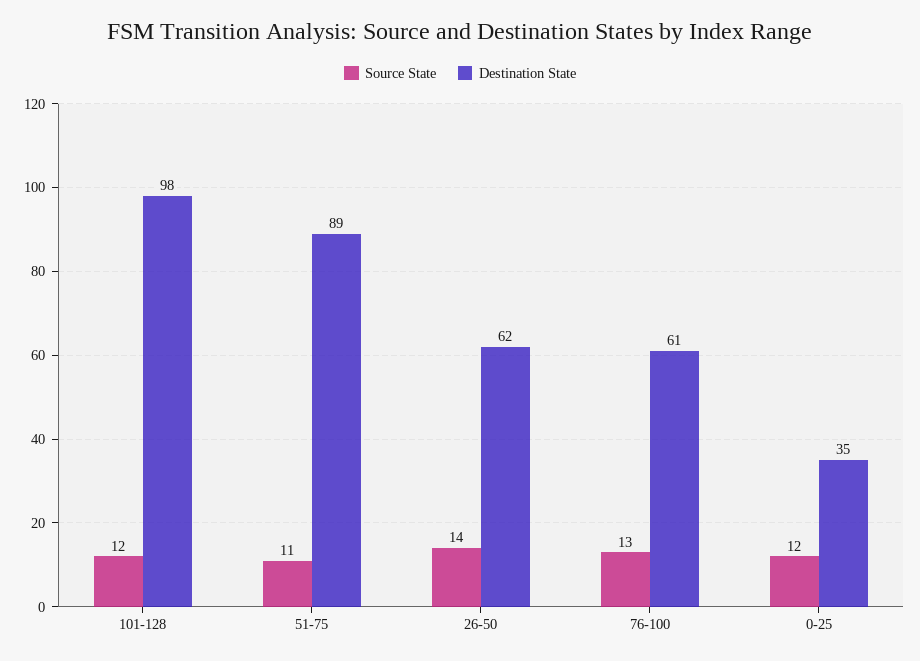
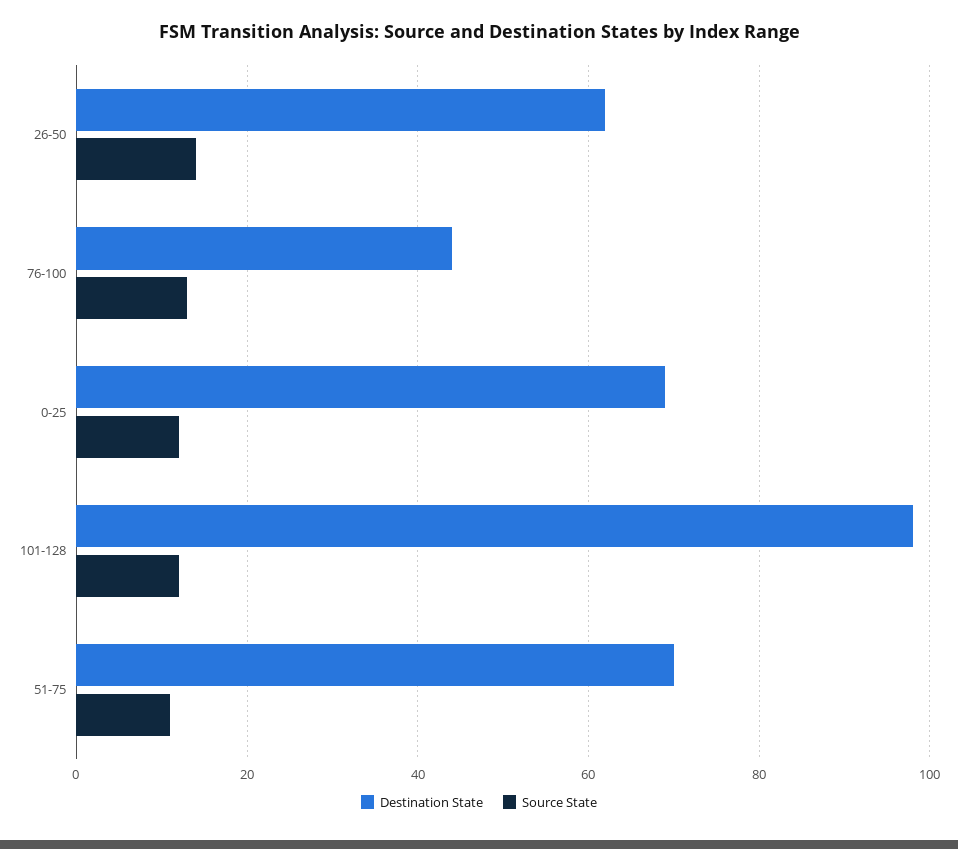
  {
    "Source State": {
      "101-128": 12,
      "51-75": 11,
      "26-50": 14,
      "76-100": 13,
      "0-25": 12
    },
    "Destination State": {
      "101-128": 98,
-     "51-75": 89,
+     "51-75": 70,
      "26-50": 62,
-     "76-100": 61,
+     "76-100": 45,
-     "0-25": 35
+     "0-25": 70
    }
  }

